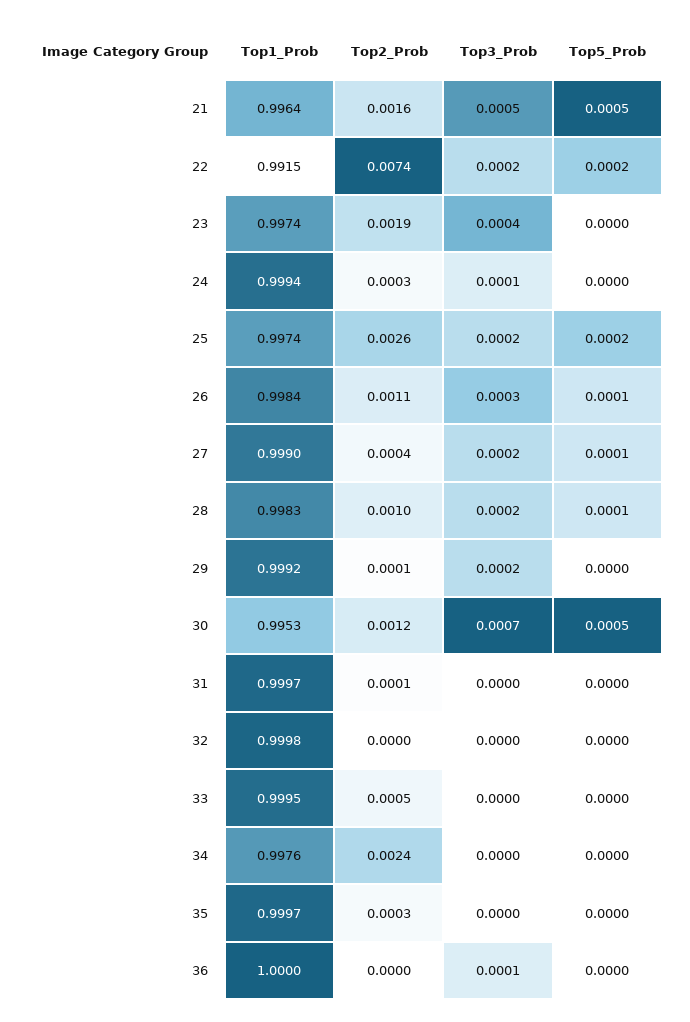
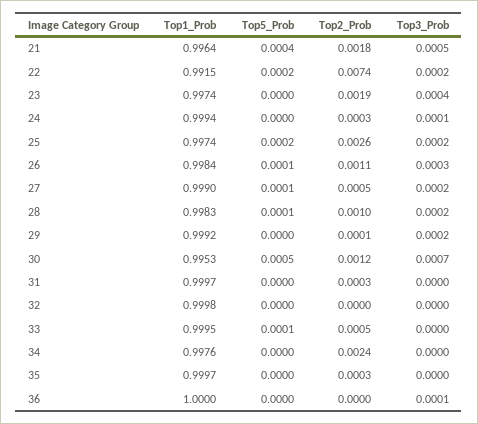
  {
    "Top1_Prob": {
      "21": 0.9964,
      "22": 0.9915,
      "23": 0.9974,
      "24": 0.9994,
      "25": 0.9974,
      "26": 0.9984,
      "27": 0.999,
      "28": 0.9983,
      "29": 0.9992,
      "30": 0.9953,
      "31": 0.9997,
      "32": 0.9998,
      "33": 0.9995,
      "34": 0.9976,
      "35": 0.9997,
      "36": 1
    },
    "Top2_Prob": {
-     "21": 0.0016,
+     "21": 0.0018,
      "22": 0.0074,
      "23": 0.0019,
      "24": 0.0003,
      "25": 0.0026,
      "26": 0.0011,
-     "27": 0.0004,
+     "27": 0.0005,
      "28": 0.001,
      "29": 0.0001,
      "30": 0.0012,
-     "31": 0.0001,
+     "31": 0.0003,
      "32": 0,
      "33": 0.0005,
      "34": 0.0024,
      "35": 0.0003,
      "36": 0
    },
    "Top3_Prob": {
      "21": 0.0005,
      "22": 0.0002,
      "23": 0.0004,
      "24": 0.0001,
      "25": 0.0002,
      "26": 0.0003,
      "27": 0.0002,
      "28": 0.0002,
      "29": 0.0002,
      "30": 0.0007,
      "31": 0,
      "32": 0,
      "33": 0,
      "34": 0,
      "35": 0,
      "36": 0.0001
    },
    "Top5_Prob": {
-     "21": 0.0005,
+     "21": 0.0004,
      "22": 0.0002,
      "23": 0,
      "24": 0,
      "25": 0.0002,
      "26": 0.0001,
      "27": 0.0001,
      "28": 0.0001,
      "29": 0,
      "30": 0.0005,
      "31": 0,
      "32": 0,
-     "33": 0,
+     "33": 0.0001,
      "34": 0,
      "35": 0,
      "36": 0
    }
  }

